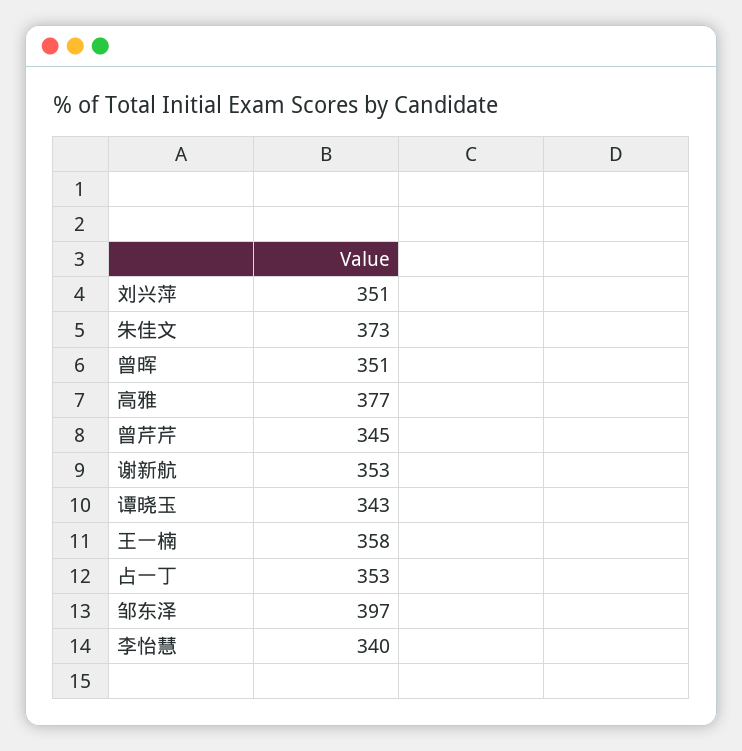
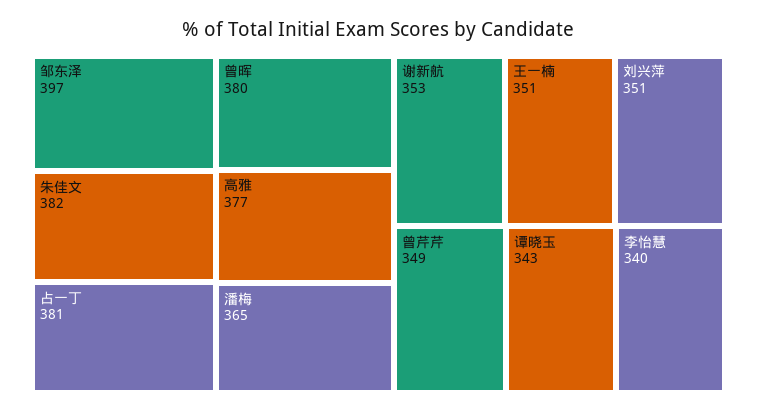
  {
    "刘兴萍": 351,
-   "朱佳文": 373,
+   "朱佳文": 382,
-   "曾晖": 351,
+   "曾晖": 380,
    "高雅": 377,
-   "曾芹芹": 345,
+   "曾芹芹": 349,
    "谢新航": 353,
    "谭晓玉": 343,
-   "王一楠": 358,
+   "王一楠": 351,
-   "占一丁": 353,
+   "占一丁": 381,
    "邹东泽": 397,
-   "李怡慧": 340
+   "李怡慧": 340,
+   "潘梅": 365
  }

